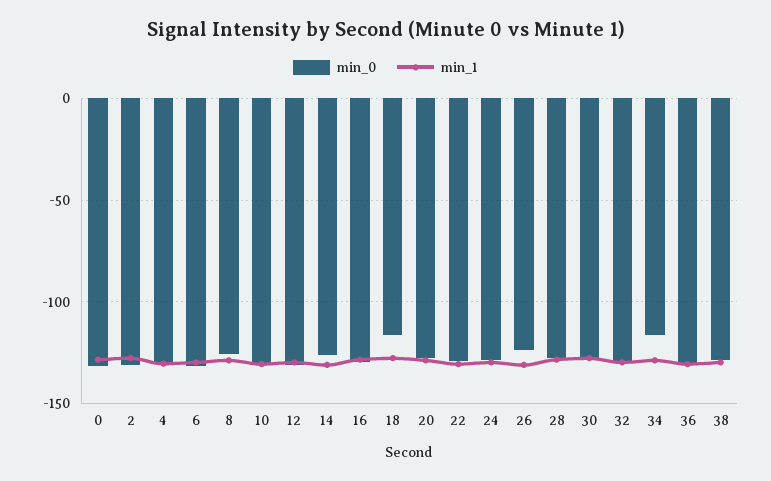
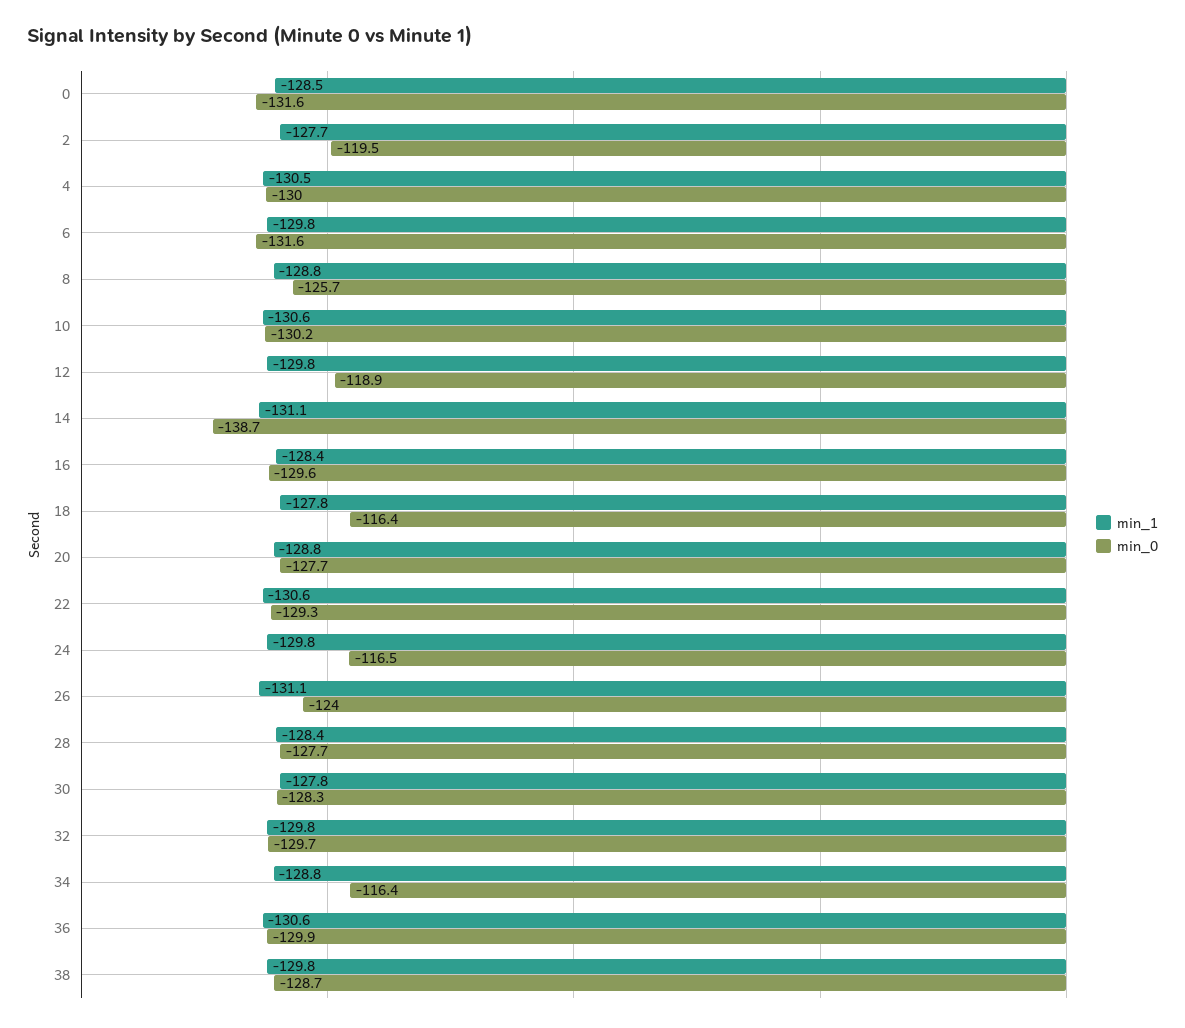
  {
    "min_0": {
      "0": -131.6,
-     "2": -130,
+     "2": -119.5,
      "4": -130,
      "6": -131.6,
      "8": -125.7,
      "10": -130.2,
-     "12": -130,
+     "12": -118.9,
-     "14": -125,
+     "14": -138.7,
      "16": -129.6,
      "18": -116.4,
      "20": -127.7,
      "22": -129.3,
-     "24": -130,
+     "24": -116.5,
      "26": -124,
      "28": -127.7,
      "30": -128.3,
      "32": -129.7,
      "34": -116.4,
      "36": -129.9,
      "38": -128.7
    },
    "min_1": {
      "0": -128.5,
      "2": -127.7,
      "4": -130.5,
      "6": -129.8,
      "8": -128.8,
      "10": -130.6,
      "12": -129.8,
      "14": -131.1,
      "16": -128.4,
      "18": -127.8,
      "20": -128.8,
      "22": -130.6,
      "24": -129.8,
      "26": -131.1,
      "28": -128.4,
      "30": -127.8,
      "32": -129.8,
      "34": -128.8,
      "36": -130.6,
      "38": -129.8
    }
  }

